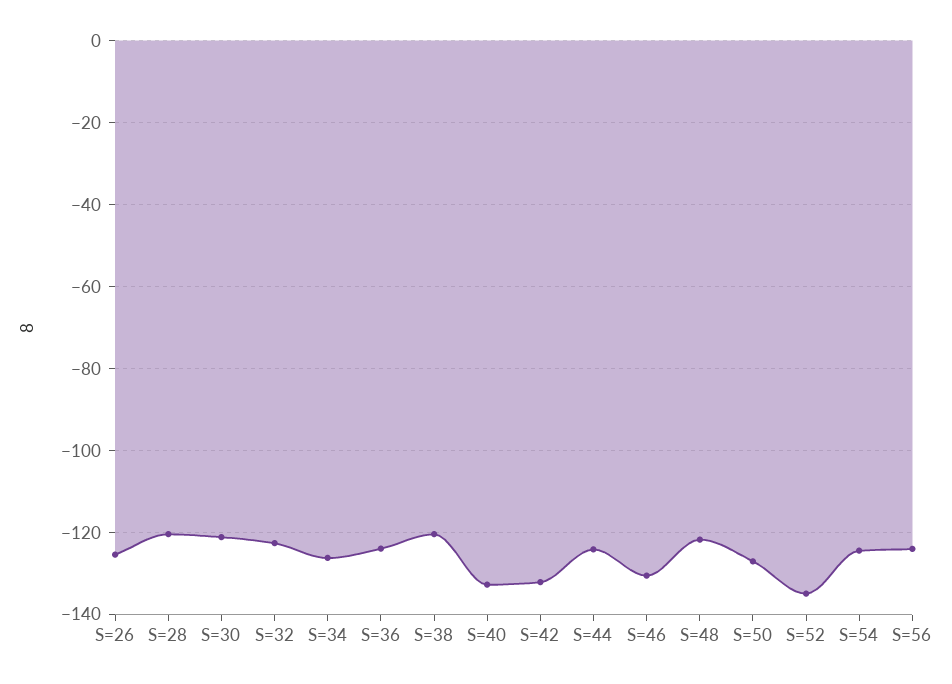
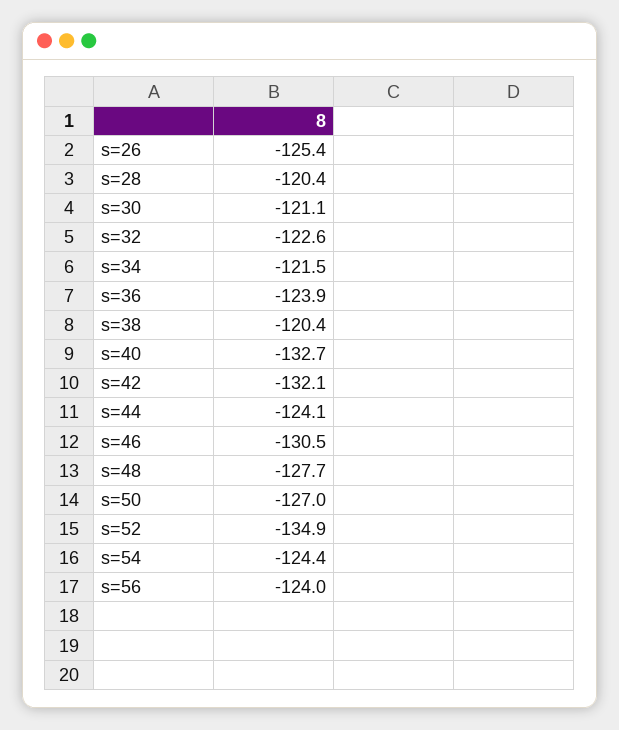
  {
    "S=26": -125.4,
    "S=28": -120.4,
    "S=30": -121.1,
    "S=32": -122.6,
-   "S=34": -126,
+   "S=34": -121.5,
    "S=36": -123.9,
    "S=38": -120.4,
    "S=40": -132.7,
    "S=42": -132.1,
    "S=44": -124.1,
    "S=46": -130.5,
-   "S=48": -122,
+   "S=48": -127.7,
    "S=50": -127,
    "S=52": -134.9,
    "S=54": -124.4,
    "S=56": -124
  }

